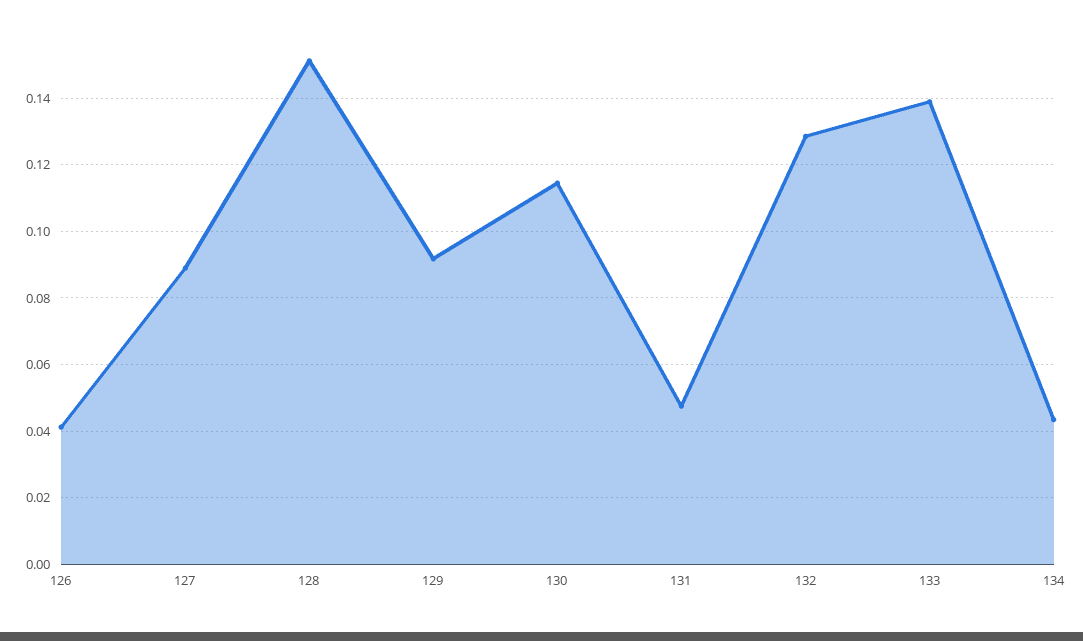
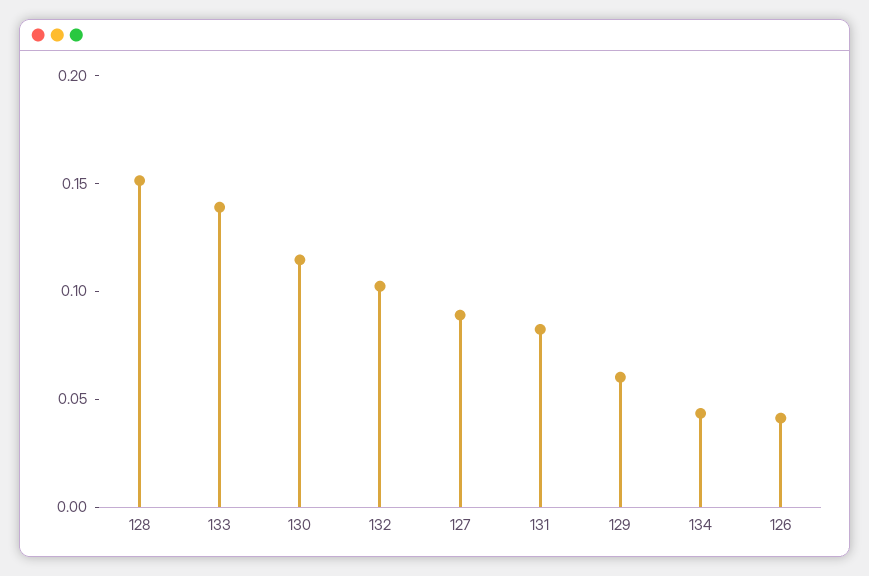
  {
    "126": 0.042,
    "127": 0.088,
    "128": 0.152,
-   "129": 0.092,
+   "129": 0.06,
    "130": 0.114,
-   "131": 0.048,
+   "131": 0.08,
-   "132": 0.128,
+   "132": 0.1,
    "133": 0.138,
    "134": 0.044
  }

